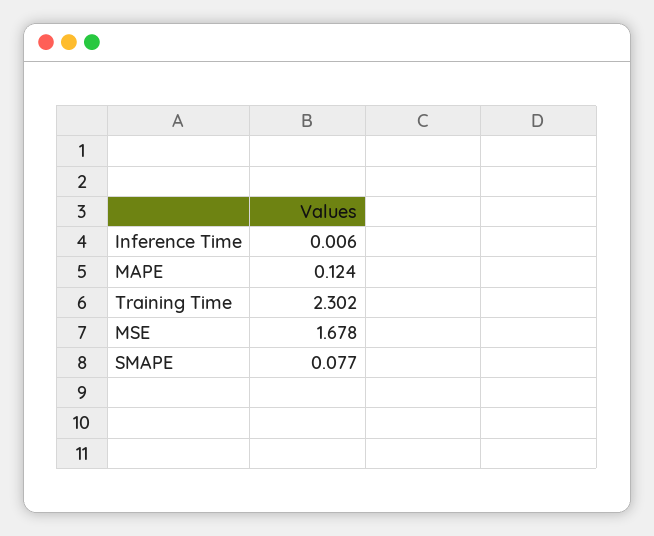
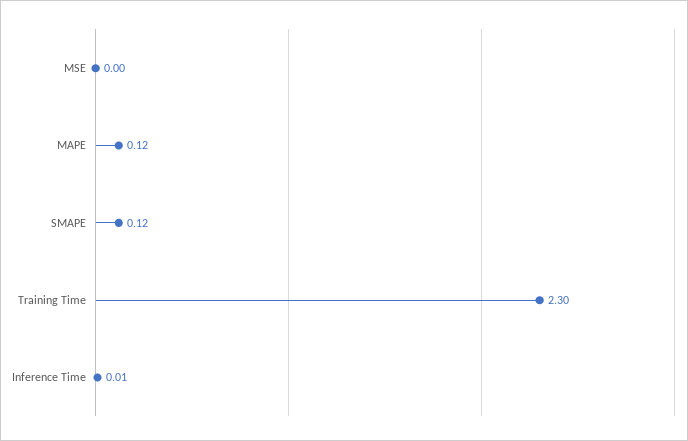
  {
    "Inference Time": 0.006,
    "MAPE": 0.124,
    "Training Time": 2.302,
-   "MSE": 1.678,
+   "MSE": 0,
-   "SMAPE": 0.077
+   "SMAPE": 0.12
  }

